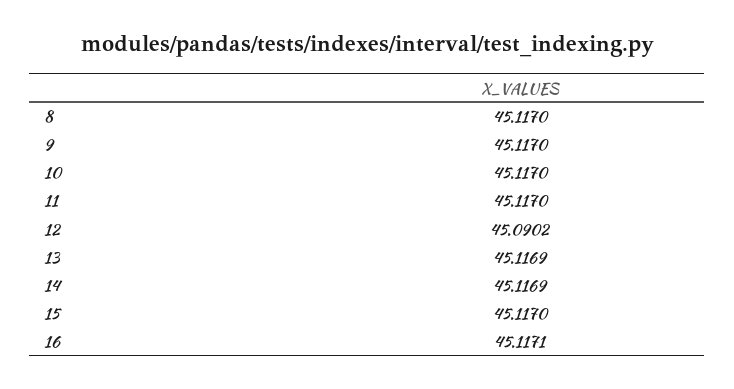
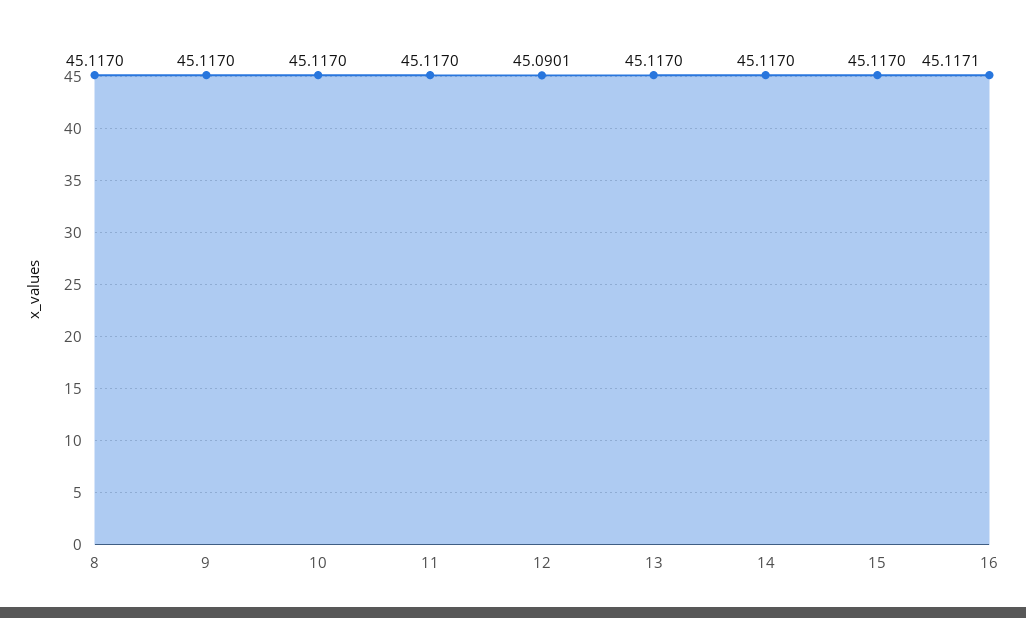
  {
    "8": 45.117,
    "9": 45.117,
    "10": 45.117,
    "11": 45.117,
-   "12": 45.0902,
+   "12": 45.0901,
-   "13": 45.1169,
+   "13": 45.117,
-   "14": 45.1169,
+   "14": 45.117,
    "15": 45.117,
    "16": 45.1171
  }

